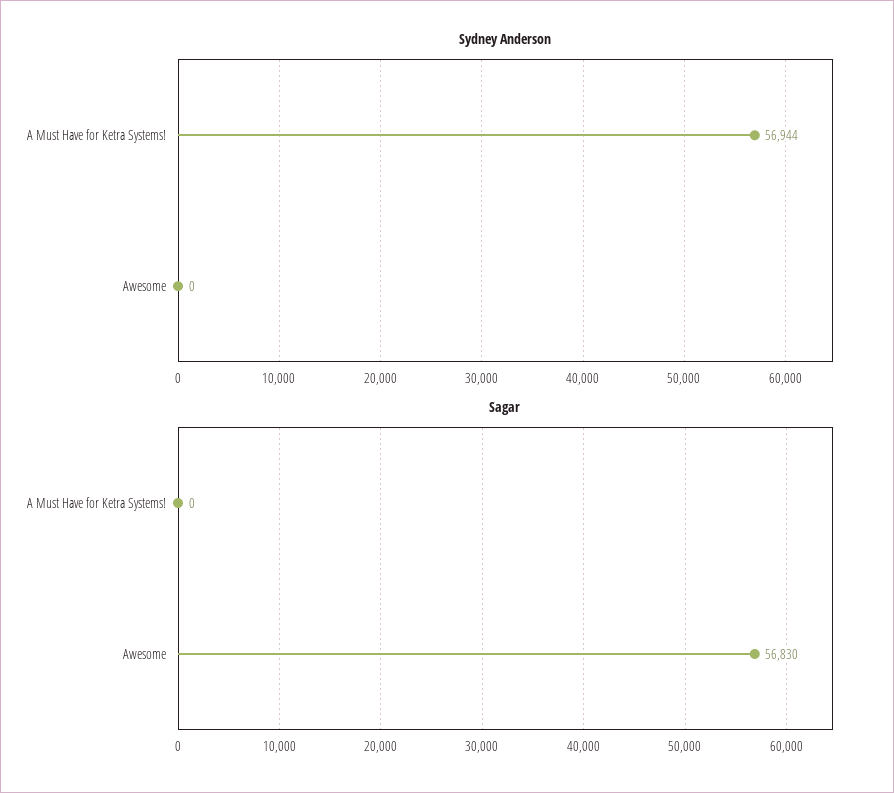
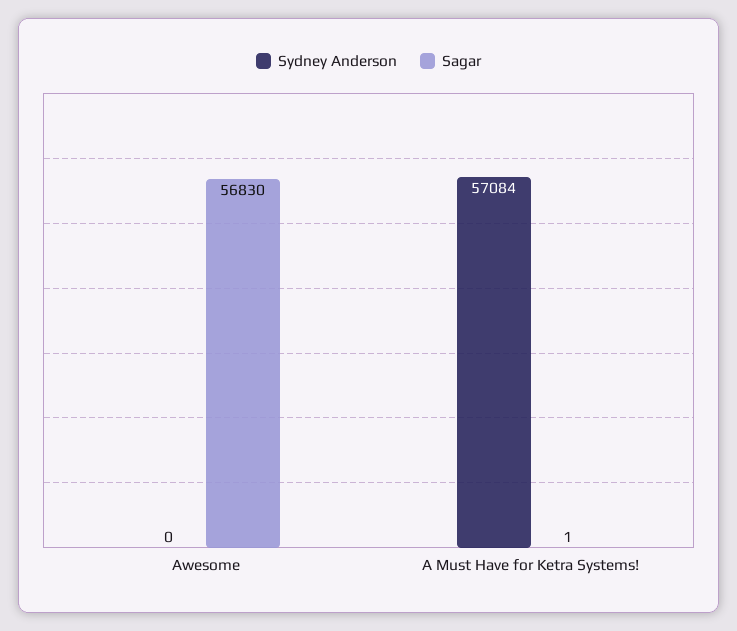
  {
    "Sydney Anderson": {
-     "A Must Have for Ketra Systems!": 56944,
+     "A Must Have for Ketra Systems!": 57084,
      "Awesome": 0
    },
    "Sagar": {
-     "A Must Have for Ketra Systems!": 0,
+     "A Must Have for Ketra Systems!": 1,
      "Awesome": 56830
    }
  }

